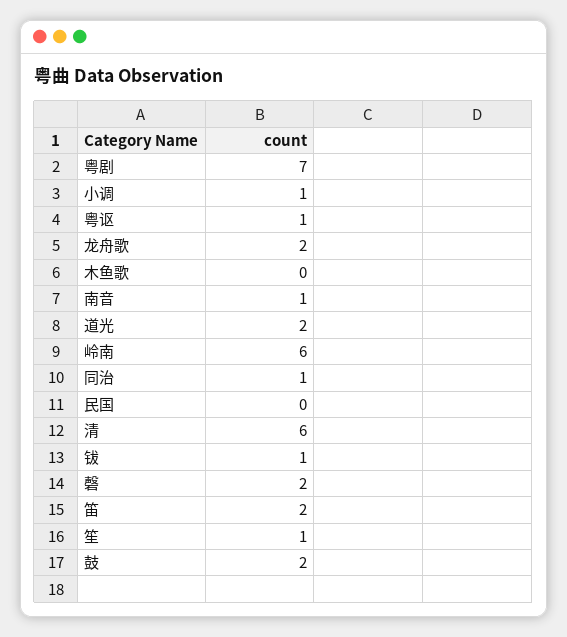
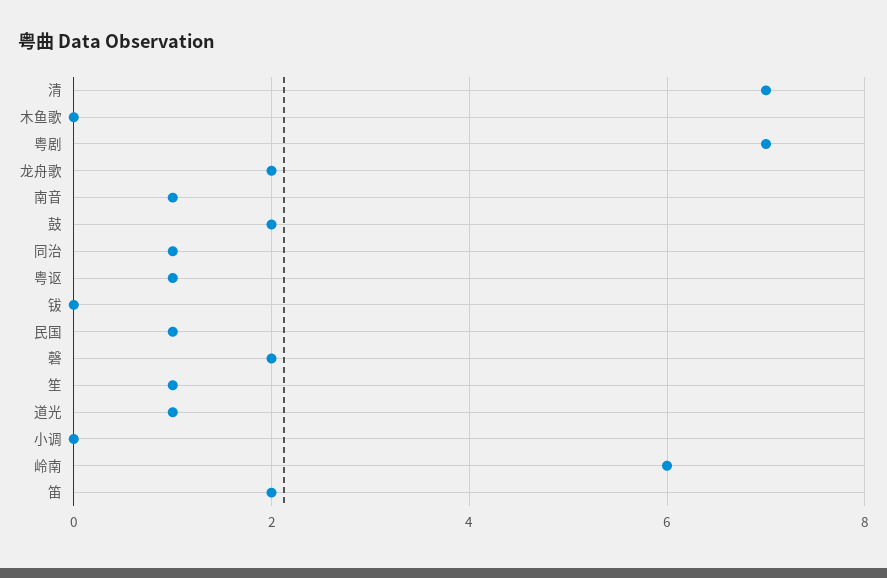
  {
    "粤剧": 7,
-   "小调": 1,
+   "小调": 0,
    "粤讴": 1,
    "龙舟歌": 2,
    "木鱼歌": 0,
    "南音": 1,
-   "道光": 2,
+   "道光": 1,
    "岭南": 6,
    "同治": 1,
-   "民国": 0,
+   "民国": 1,
-   "清": 6,
+   "清": 7,
-   "钹": 1,
+   "钹": 0,
    "磬": 2,
    "笛": 2,
    "笙": 1,
    "鼓": 2
  }

